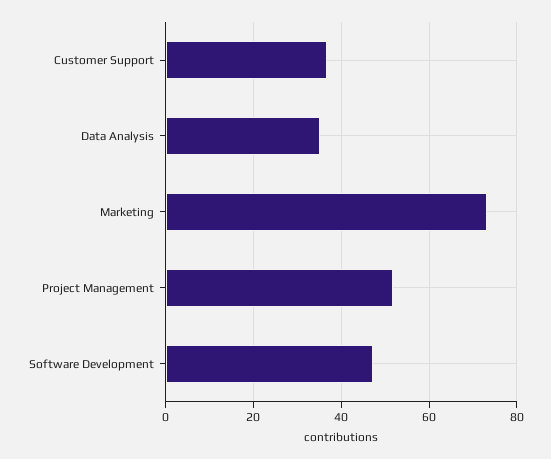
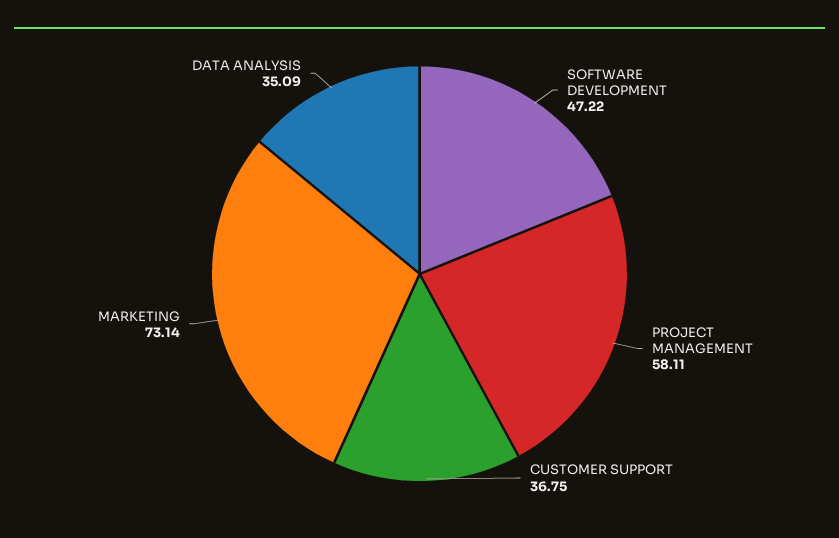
  {
    "Customer Support": 36.75,
    "Data Analysis": 35.09,
    "Marketing": 73.14,
-   "Project Management": 52,
+   "Project Management": 58.11,
    "Software Development": 47.22
  }

